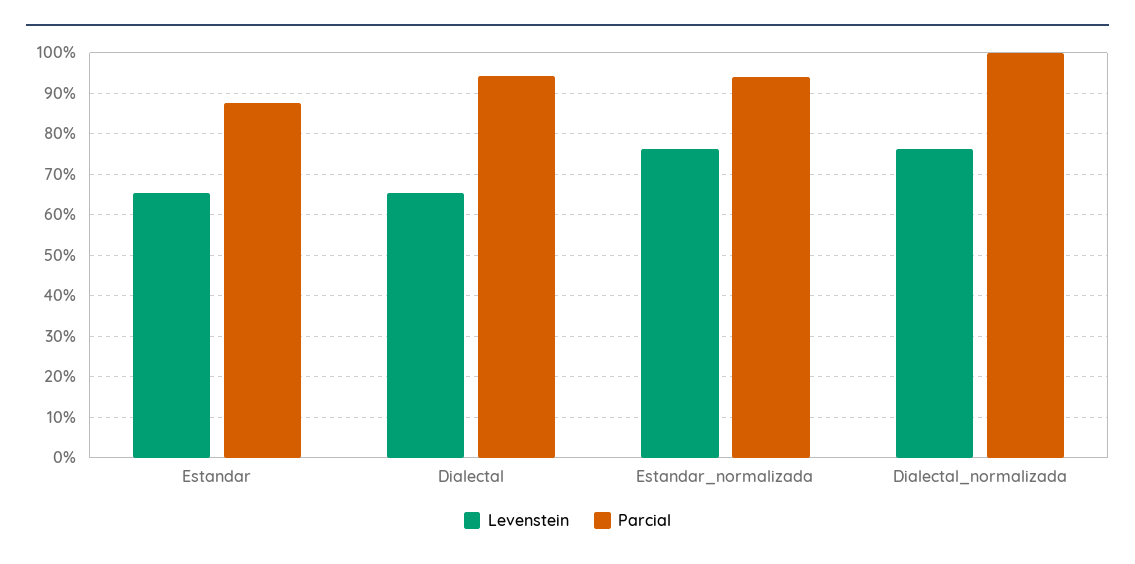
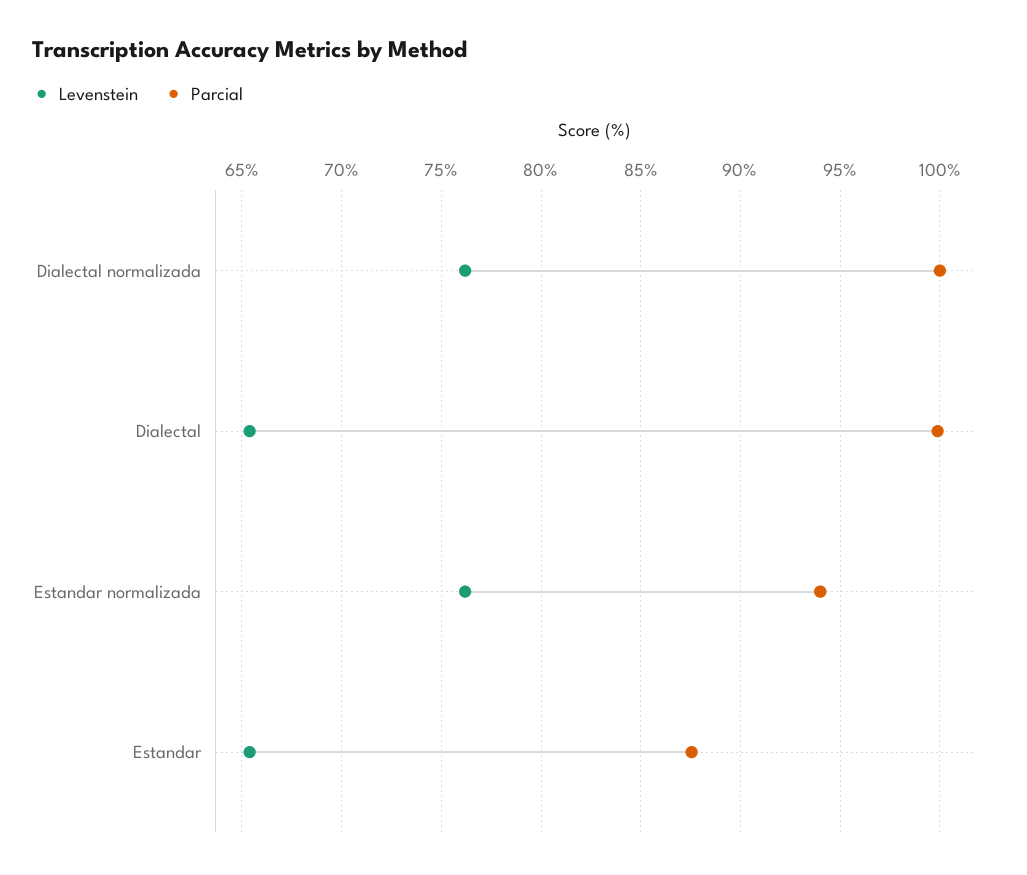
  {
    "Levenstein": {
      "Estandar": 65.5,
      "Dialectal": 65.5,
      "Estandar_normalizada": 76,
      "Dialectal_normalizada": 76
    },
    "Parcial": {
      "Estandar": 87.5,
-     "Dialectal": 94,
+     "Dialectal": 100,
      "Estandar_normalizada": 94,
      "Dialectal_normalizada": 100
    }
  }

